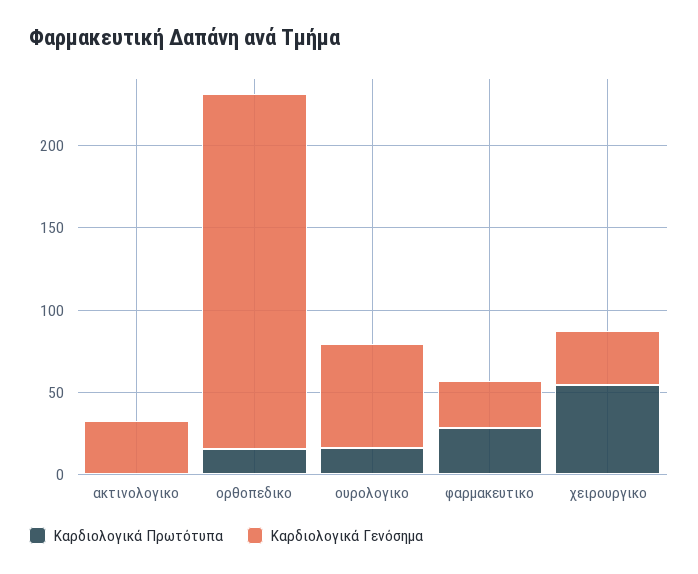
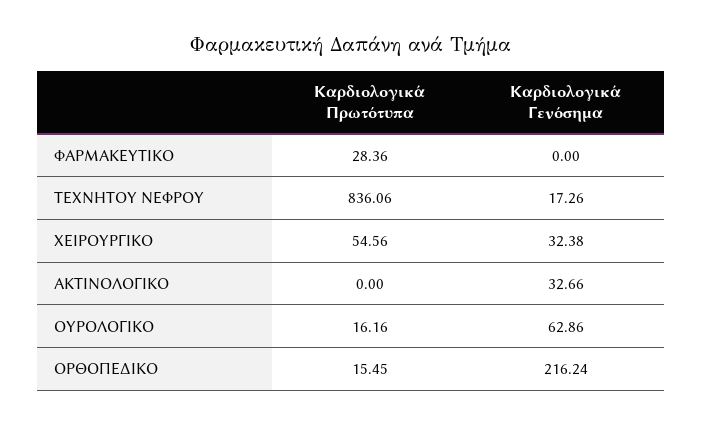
  {
    "Καρδιολογικά Πρωτότυπα": {
      "ακτινολογικο": 0,
      "ορθοπεδικο": 15.45,
      "ουρολογικο": 16.16,
      "φαρμακευτικο": 28.36,
-     "χειρουργικο": 54.56
+     "χειρουργικο": 54.56,
+     "ΤΕΧΝΗΤΟΥ ΝΕΦΡΟΥ": 836.06
    },
    "Καρδιολογικά Γενόσημα": {
      "ακτινολογικο": 32.66,
      "ορθοπεδικο": 216.24,
      "ουρολογικο": 62.86,
-     "φαρμακευτικο": 30,
+     "φαρμακευτικο": 0,
-     "χειρουργικο": 32.38
+     "χειρουργικο": 32.38,
+     "ΤΕΧΝΗΤΟΥ ΝΕΦΡΟΥ": 17.26
    }
  }

